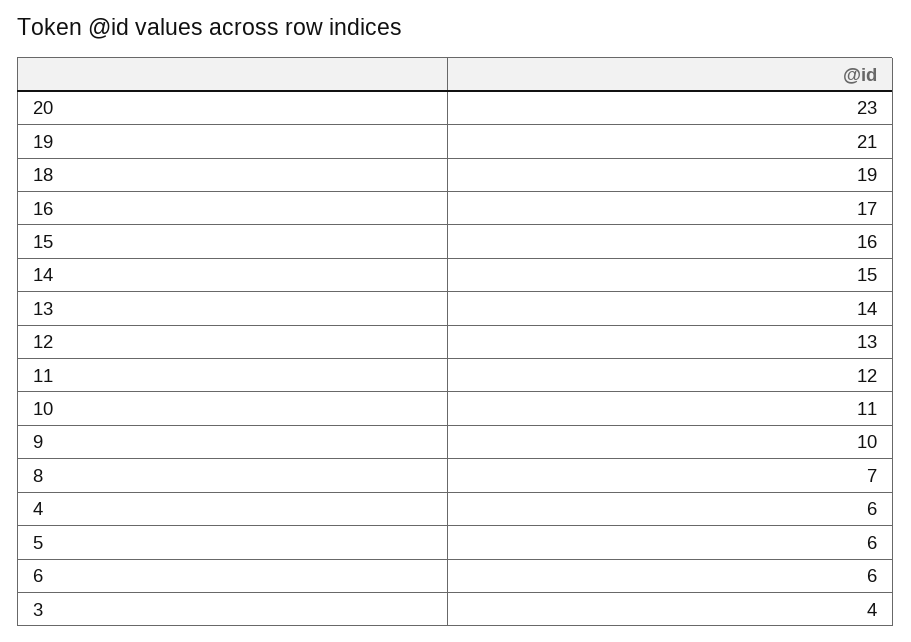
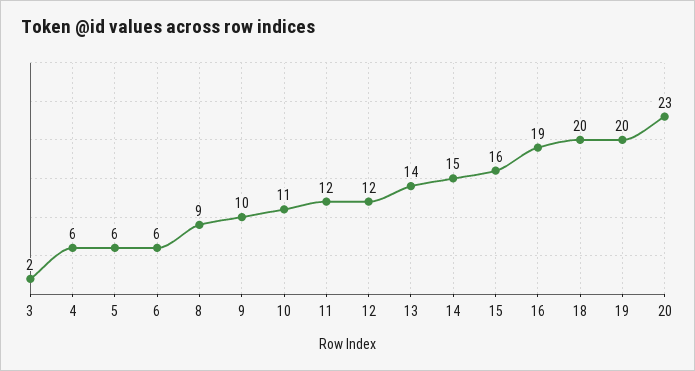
  {
    "20": 23,
-   "19": 21,
+   "19": 20,
-   "18": 19,
+   "18": 20,
-   "16": 17,
+   "16": 19,
    "15": 16,
    "14": 15,
    "13": 14,
-   "12": 13,
+   "12": 12,
    "11": 12,
    "10": 11,
    "9": 10,
-   "8": 7,
+   "8": 9,
    "4": 6,
    "5": 6,
    "6": 6,
-   "3": 4
+   "3": 2
  }

